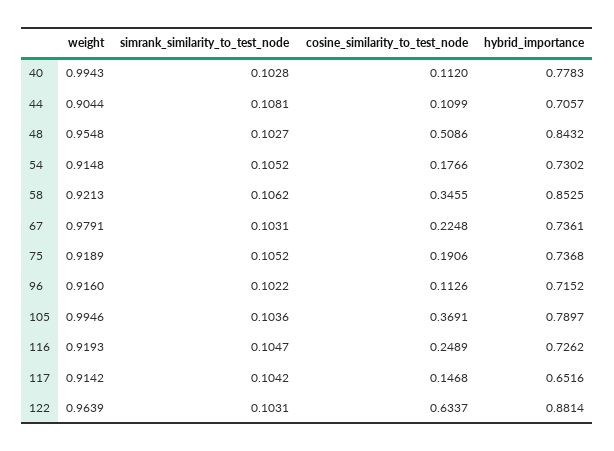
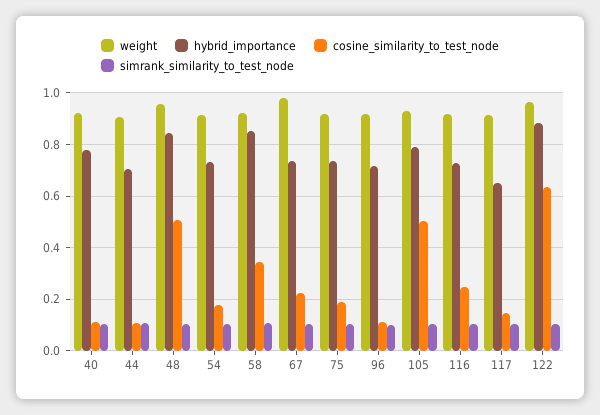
  {
    "weight": {
-     "40": 0.9943,
+     "40": 0.925,
      "44": 0.9044,
      "48": 0.9548,
      "54": 0.9148,
      "58": 0.9213,
      "67": 0.9791,
      "75": 0.9189,
      "96": 0.916,
-     "105": 0.9946,
+     "105": 0.925,
      "116": 0.9193,
      "117": 0.9142,
      "122": 0.9639
    },
    "simrank_similarity_to_test_node": {
      "40": 0.1028,
      "44": 0.1081,
      "48": 0.1027,
      "54": 0.1052,
      "58": 0.1062,
      "67": 0.1031,
      "75": 0.1052,
      "96": 0.1022,
      "105": 0.1036,
      "116": 0.1047,
      "117": 0.1042,
      "122": 0.1031
    },
    "cosine_similarity_to_test_node": {
      "40": 0.112,
      "44": 0.1099,
      "48": 0.5086,
      "54": 0.1766,
      "58": 0.3455,
      "67": 0.2248,
      "75": 0.1906,
      "96": 0.1126,
-     "105": 0.3691,
+     "105": 0.5,
      "116": 0.2489,
      "117": 0.1468,
      "122": 0.6337
    },
    "hybrid_importance": {
      "40": 0.7783,
      "44": 0.7057,
      "48": 0.8432,
      "54": 0.7302,
      "58": 0.8525,
      "67": 0.7361,
      "75": 0.7368,
      "96": 0.7152,
      "105": 0.7897,
      "116": 0.7262,
      "117": 0.6516,
      "122": 0.8814
    }
  }

